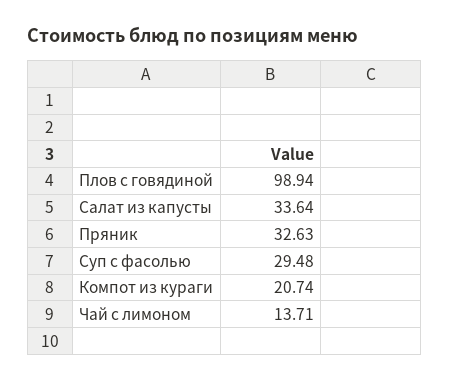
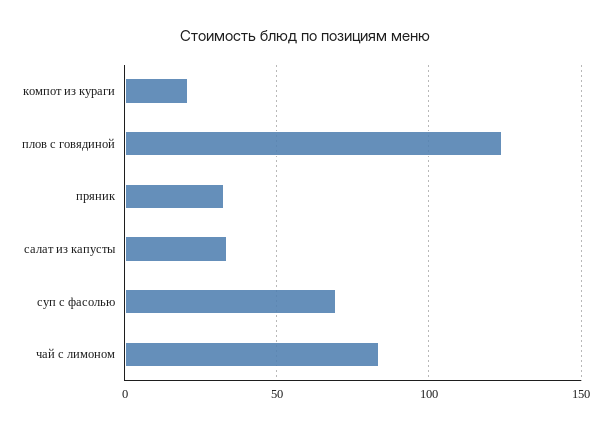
  {
-   "Плов с говядиной": 98.94,
+   "Плов с говядиной": 125,
    "Салат из капусты": 33.64,
    "Пряник": 32.63,
-   "Суп с фасолью": 29.48,
+   "Суп с фасолью": 70,
    "Компот из кураги": 20.74,
-   "Чай с лимоном": 13.71
+   "Чай с лимоном": 85
  }

